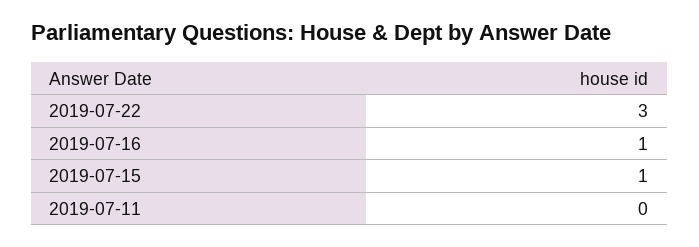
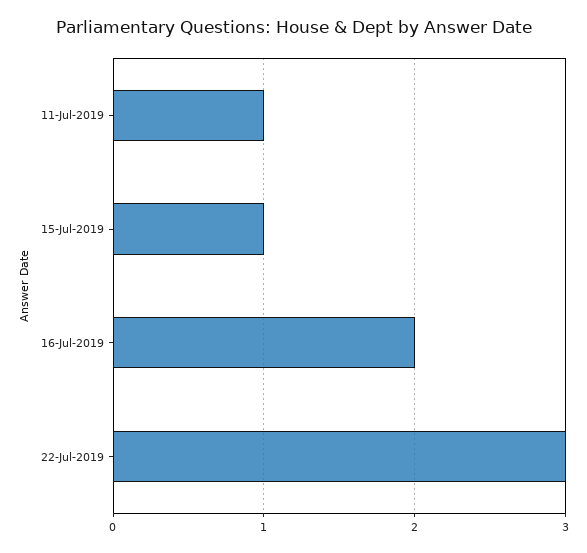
  {
    "2019-07-22": 3,
-   "2019-07-16": 1,
+   "2019-07-16": 2,
    "2019-07-15": 1,
-   "2019-07-11": 0
+   "2019-07-11": 1
  }

